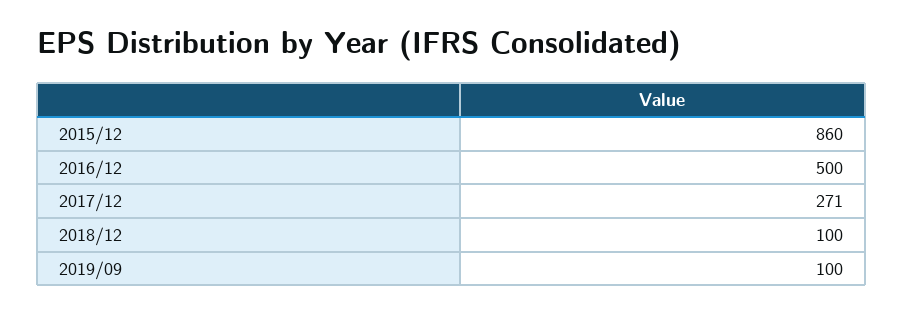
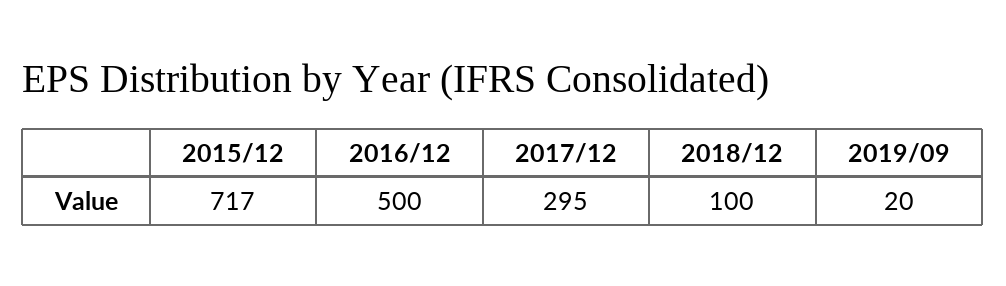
  {
-   "2015/12": 860,
+   "2015/12": 717,
    "2016/12": 500,
-   "2017/12": 271,
+   "2017/12": 295,
    "2018/12": 100,
-   "2019/09": 100
+   "2019/09": 20
  }

